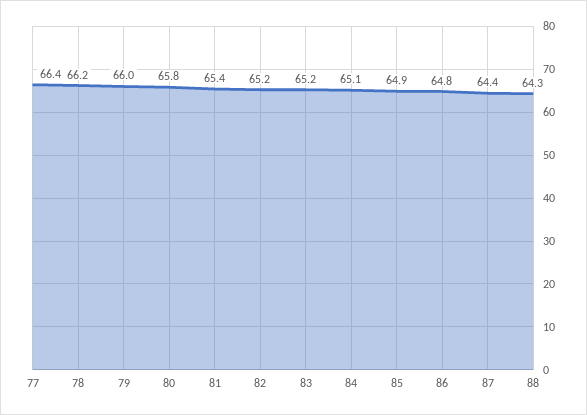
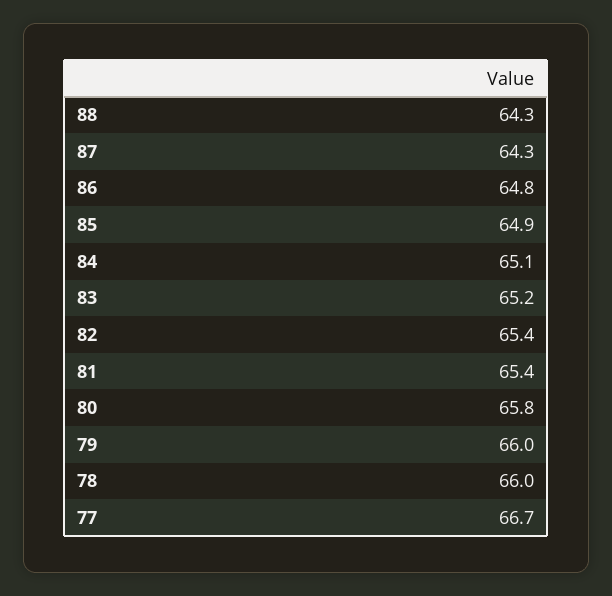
  {
-   "77": 66.4,
+   "77": 66.7,
-   "78": 66.2,
+   "78": 66,
    "79": 66,
    "80": 65.8,
    "81": 65.4,
-   "82": 65.2,
+   "82": 65.4,
    "83": 65.2,
    "84": 65.1,
    "85": 64.9,
    "86": 64.8,
-   "87": 64.4,
+   "87": 64.3,
    "88": 64.3
  }

